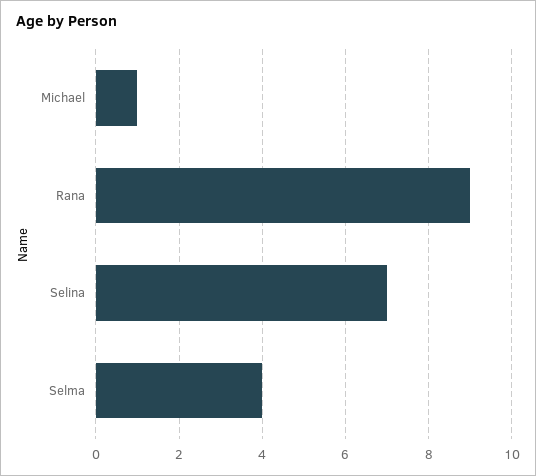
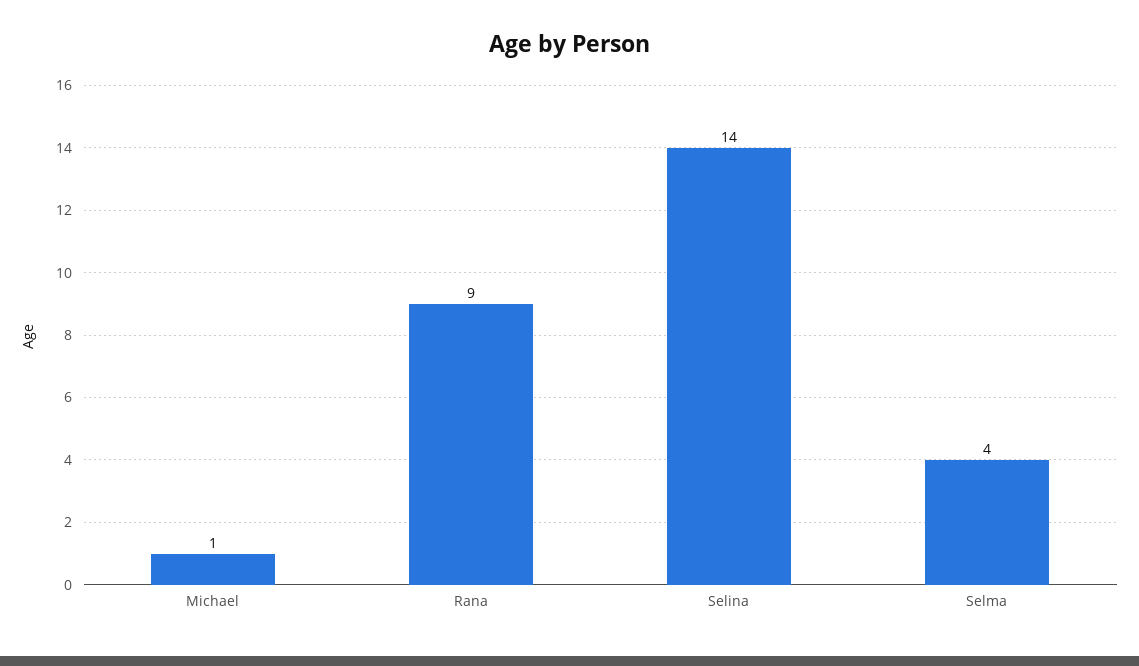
  {
    "Michael": 1,
    "Rana": 9,
-   "Selina": 7,
+   "Selina": 14,
    "Selma": 4
  }

